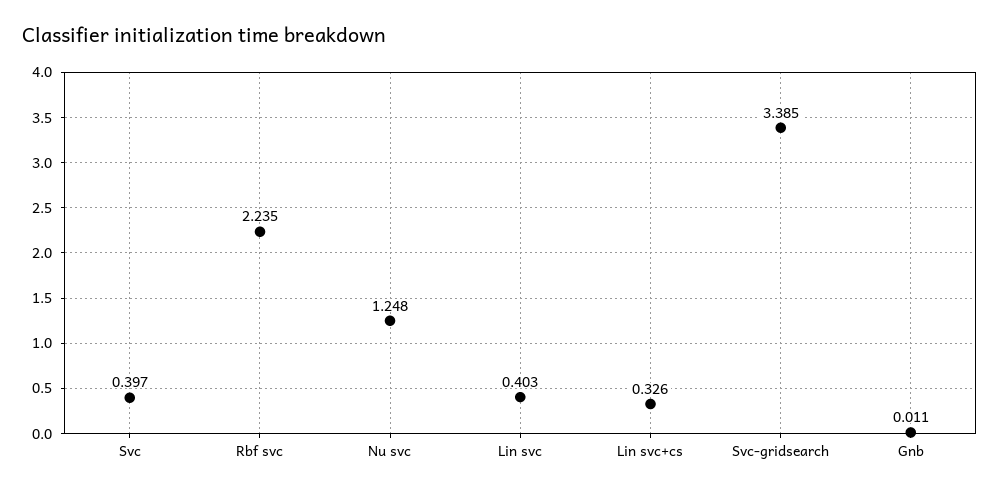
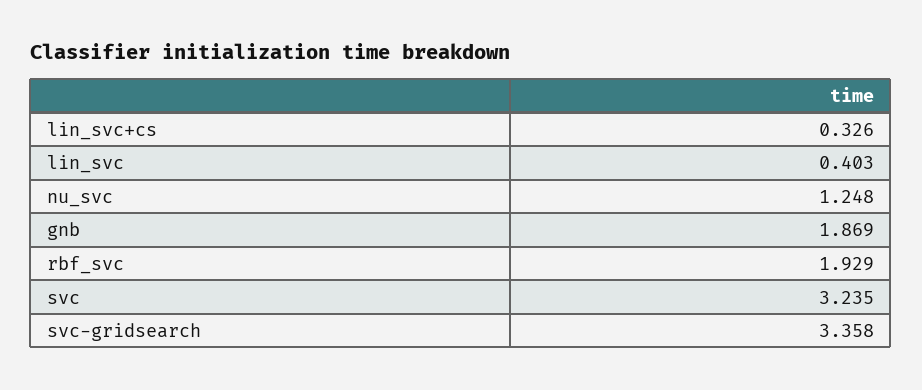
  {
-   "Svc": 0.397,
+   "Svc": 3.235,
-   "Rbf svc": 2.235,
+   "Rbf svc": 1.929,
    "Nu svc": 1.248,
    "Lin svc": 0.403,
    "Lin svc+cs": 0.326,
-   "Svc-gridsearch": 3.385,
+   "Svc-gridsearch": 3.358,
-   "Gnb": 0.011
+   "Gnb": 1.869
  }

